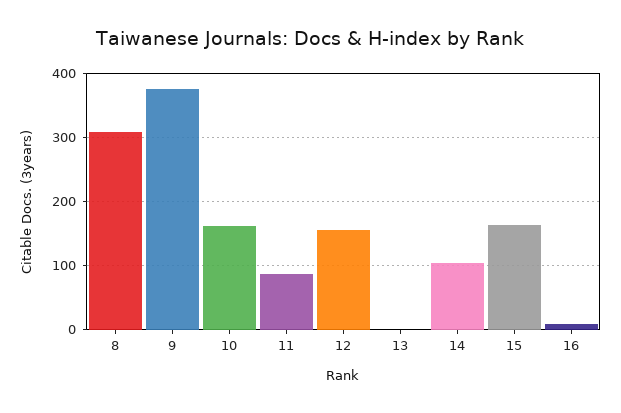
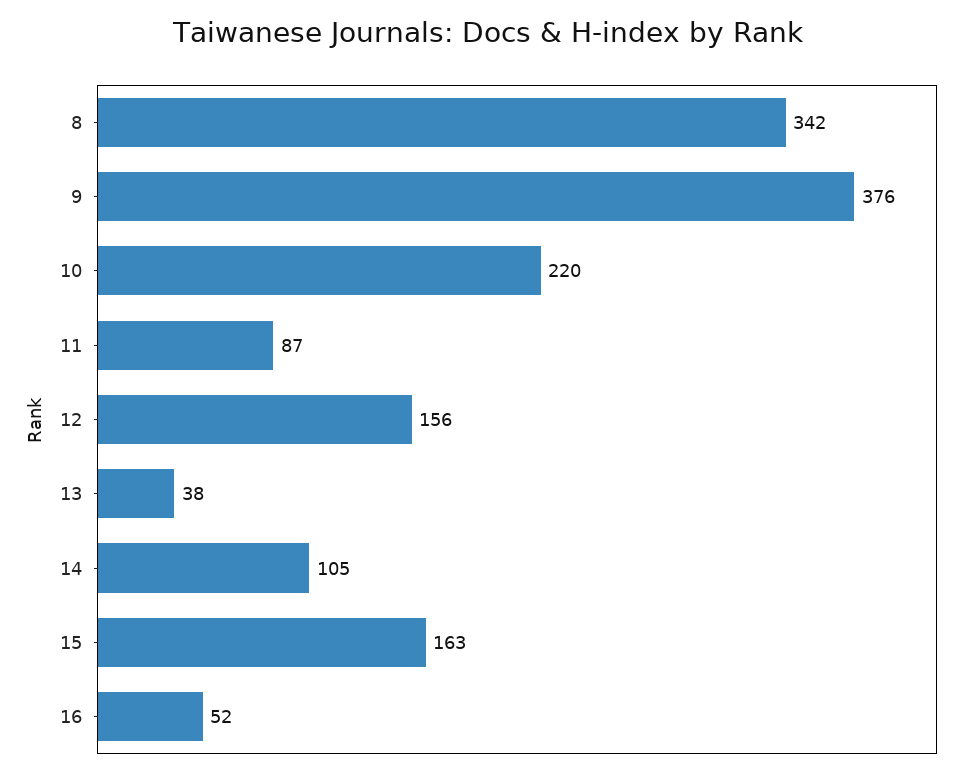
  {
-   "8": 310,
+   "8": 342,
    "9": 376,
-   "10": 160,
+   "10": 220,
    "11": 87,
    "12": 156,
-   "13": 0,
+   "13": 38,
    "14": 105,
    "15": 163,
-   "16": 10
+   "16": 52
  }

